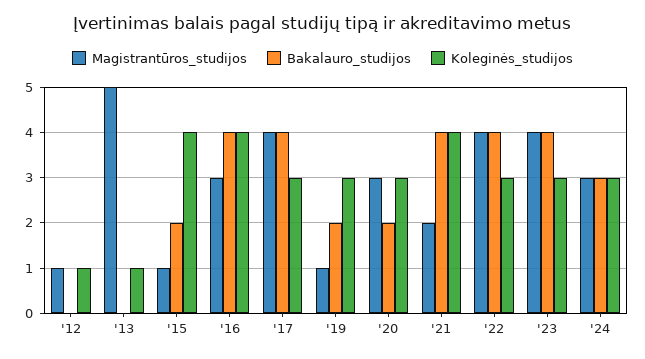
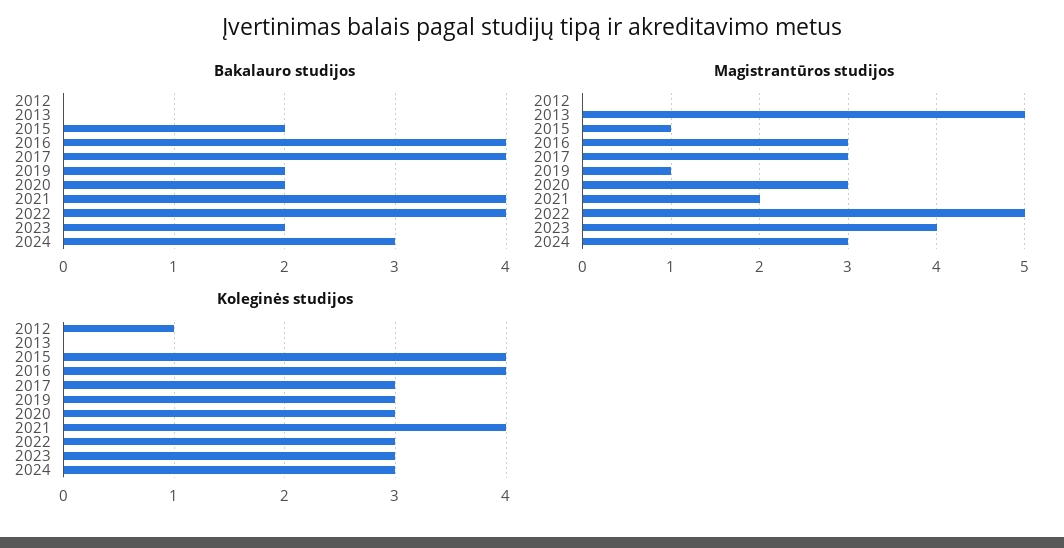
  {
    "Magistrantūros_studijos": {
-     "'12": 1,
+     "'12": 0,
      "'13": 5,
      "'15": 1,
      "'16": 3,
-     "'17": 4,
+     "'17": 3,
      "'19": 1,
      "'20": 3,
      "'21": 2,
-     "'22": 4,
+     "'22": 5,
      "'23": 4,
      "'24": 3
    },
    "Bakalauro_studijos": {
      "'12": 0,
      "'13": 0,
      "'15": 2,
      "'16": 4,
      "'17": 4,
      "'19": 2,
      "'20": 2,
      "'21": 4,
      "'22": 4,
-     "'23": 4,
+     "'23": 2,
      "'24": 3
    },
    "Koleginės_studijos": {
      "'12": 1,
-     "'13": 1,
+     "'13": 0,
      "'15": 4,
      "'16": 4,
      "'17": 3,
      "'19": 3,
      "'20": 3,
      "'21": 4,
      "'22": 3,
      "'23": 3,
      "'24": 3
    }
  }

